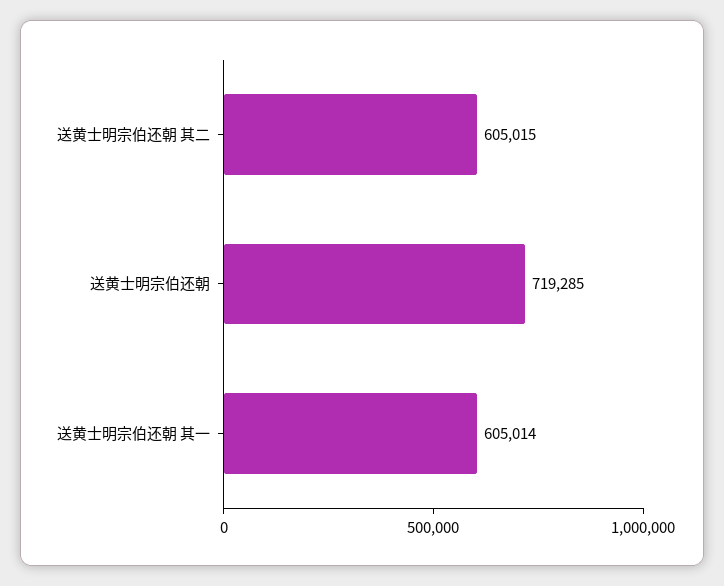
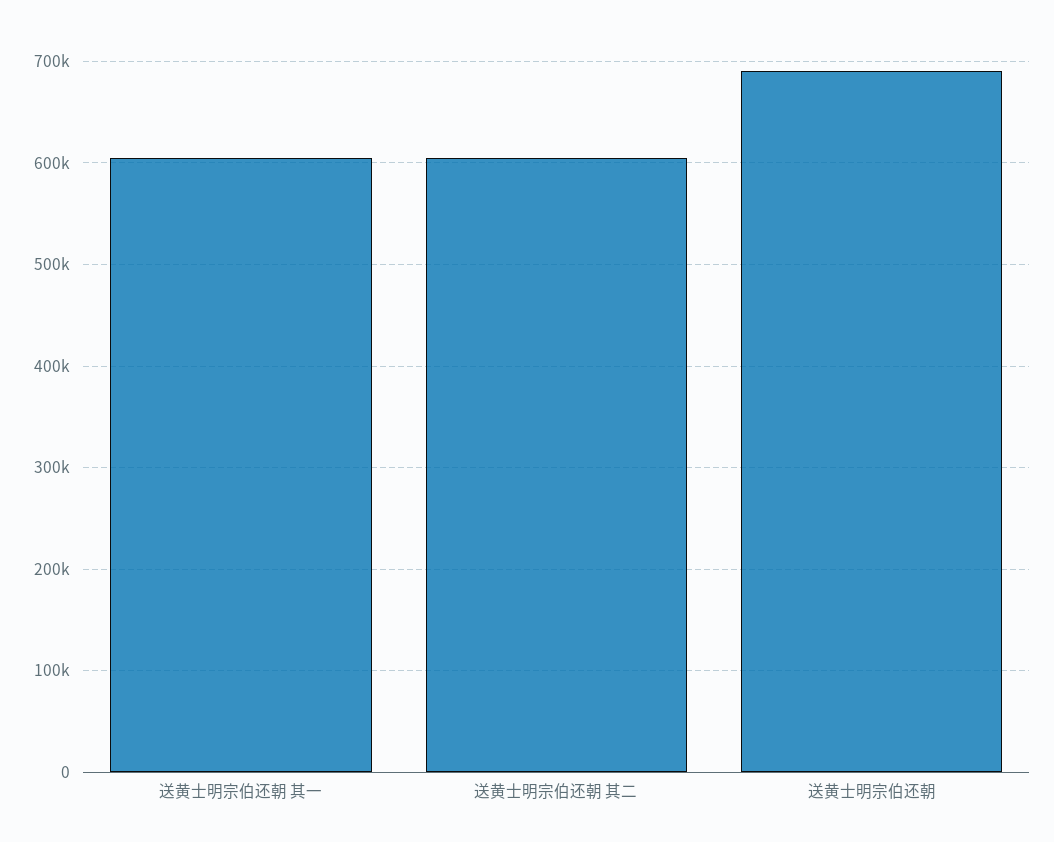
  {
    "送黄士明宗伯还朝 其二": 605015,
-   "送黄士明宗伯还朝": 719285,
+   "送黄士明宗伯还朝": 690000,
    "送黄士明宗伯还朝 其一": 605014
  }

